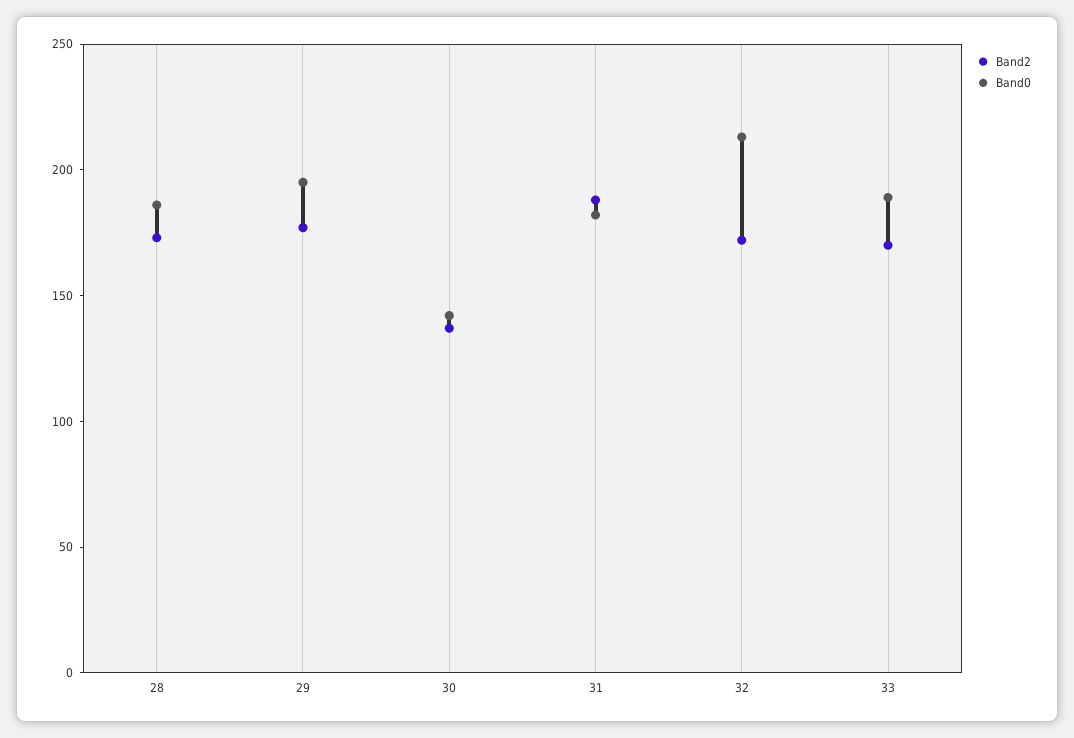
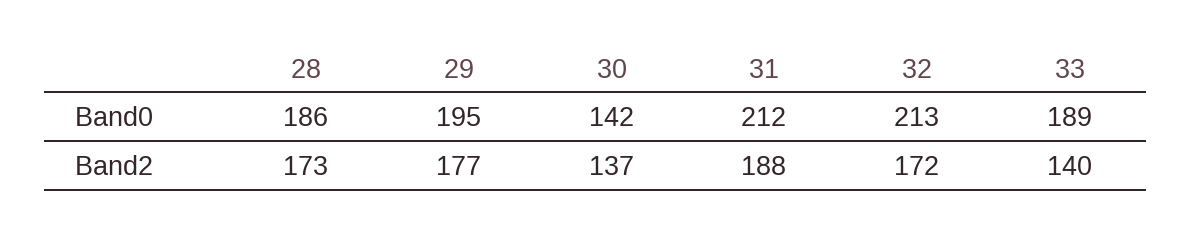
  {
    "Band2": {
      "28": 173,
      "29": 177,
      "30": 137,
      "31": 188,
      "32": 172,
-     "33": 170
+     "33": 140
    },
    "Band0": {
      "28": 186,
      "29": 195,
      "30": 142,
-     "31": 180,
+     "31": 212,
      "32": 213,
      "33": 189
    }
  }

